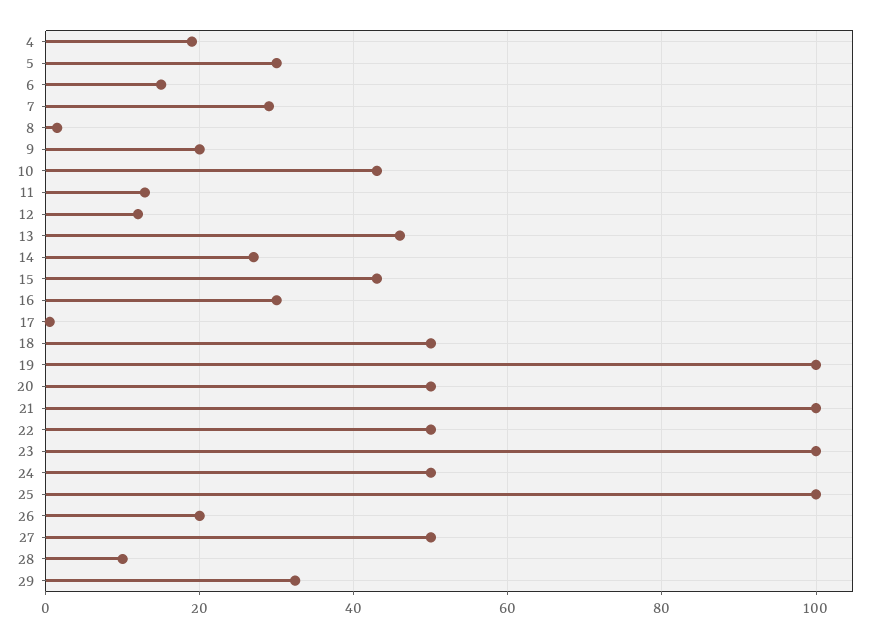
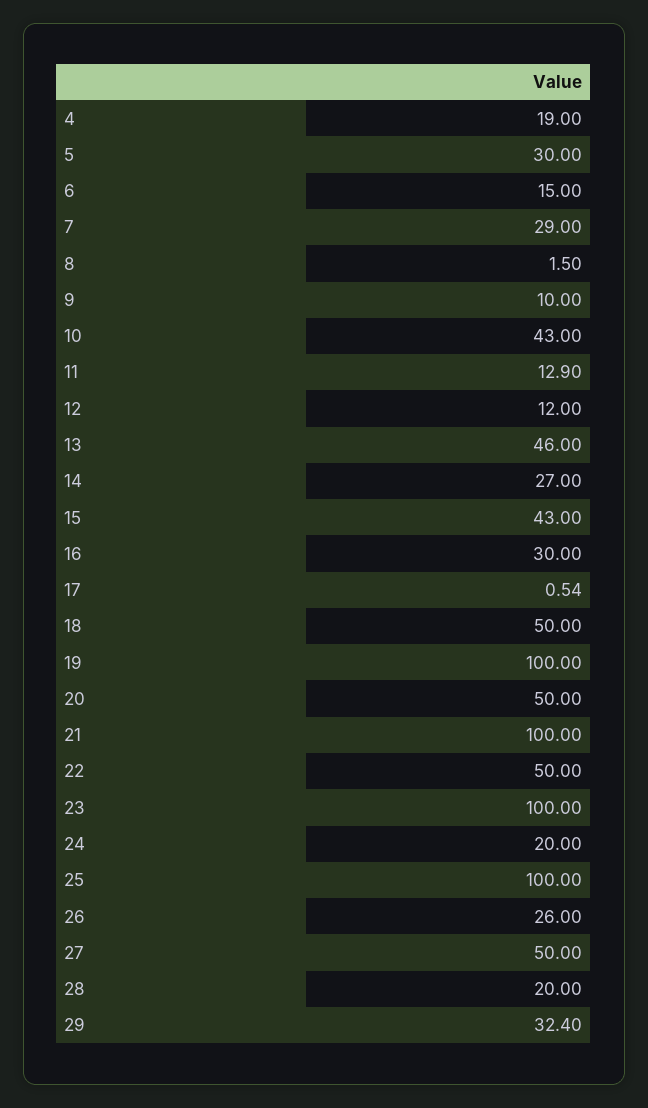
  {
    "4": 19,
    "5": 30,
    "6": 15,
    "7": 29,
    "8": 1.5,
-   "9": 20,
+   "9": 10,
    "10": 43,
    "11": 12.9,
    "12": 12,
    "13": 46,
    "14": 27,
    "15": 43,
    "16": 30,
    "17": 0.54,
    "18": 50,
    "19": 100,
    "20": 50,
    "21": 100,
    "22": 50,
    "23": 100,
-   "24": 50,
+   "24": 20,
    "25": 100,
-   "26": 20,
+   "26": 26,
    "27": 50,
-   "28": 10,
+   "28": 20,
    "29": 32.4
  }

